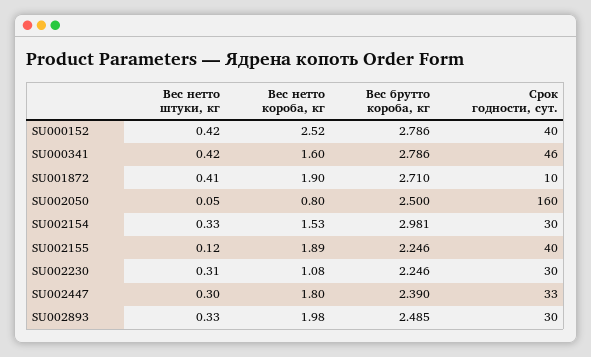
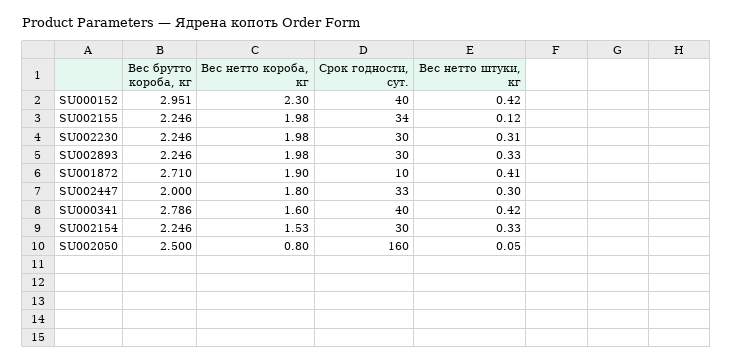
  {
    "Вес нетто штуки, кг": {
      "SU000152": 0.42,
      "SU000341": 0.42,
      "SU001872": 0.41,
      "SU002050": 0.05,
      "SU002154": 0.33,
      "SU002155": 0.12,
      "SU002230": 0.31,
      "SU002447": 0.3,
      "SU002893": 0.33
    },
    "Вес нетто короба, кг": {
-     "SU000152": 2.52,
+     "SU000152": 2.3,
      "SU000341": 1.6,
      "SU001872": 1.9,
      "SU002050": 0.8,
      "SU002154": 1.53,
-     "SU002155": 1.89,
+     "SU002155": 1.98,
-     "SU002230": 1.08,
+     "SU002230": 1.98,
      "SU002447": 1.8,
      "SU002893": 1.98
    },
    "Вес брутто короба, кг": {
-     "SU000152": 2.786,
+     "SU000152": 2.951,
      "SU000341": 2.786,
      "SU001872": 2.71,
      "SU002050": 2.5,
-     "SU002154": 2.981,
+     "SU002154": 2.246,
      "SU002155": 2.246,
      "SU002230": 2.246,
-     "SU002447": 2.39,
+     "SU002447": 2,
-     "SU002893": 2.485
+     "SU002893": 2.246
    },
    "Срок годности, сут.": {
      "SU000152": 40,
-     "SU000341": 46,
+     "SU000341": 40,
      "SU001872": 10,
      "SU002050": 160,
      "SU002154": 30,
-     "SU002155": 40,
+     "SU002155": 34,
      "SU002230": 30,
      "SU002447": 33,
      "SU002893": 30
    }
  }

